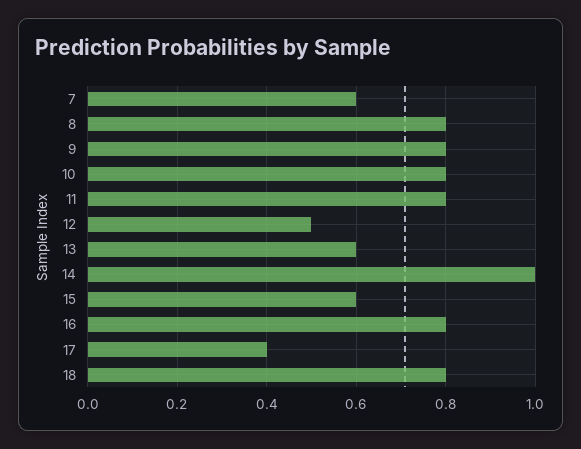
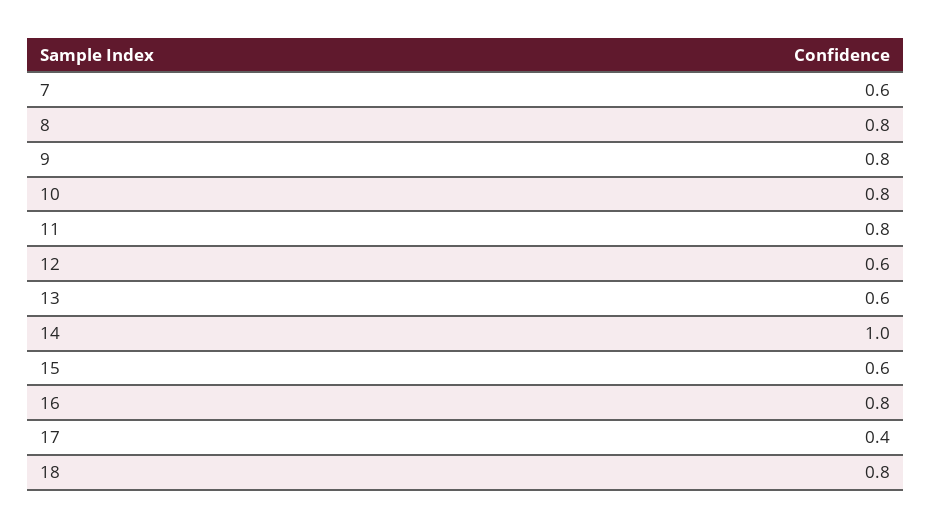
  {
    "7": 0.6,
    "8": 0.8,
    "9": 0.8,
    "10": 0.8,
    "11": 0.8,
-   "12": 0.5,
+   "12": 0.6,
    "13": 0.6,
    "14": 1,
    "15": 0.6,
    "16": 0.8,
    "17": 0.4,
    "18": 0.8
  }

